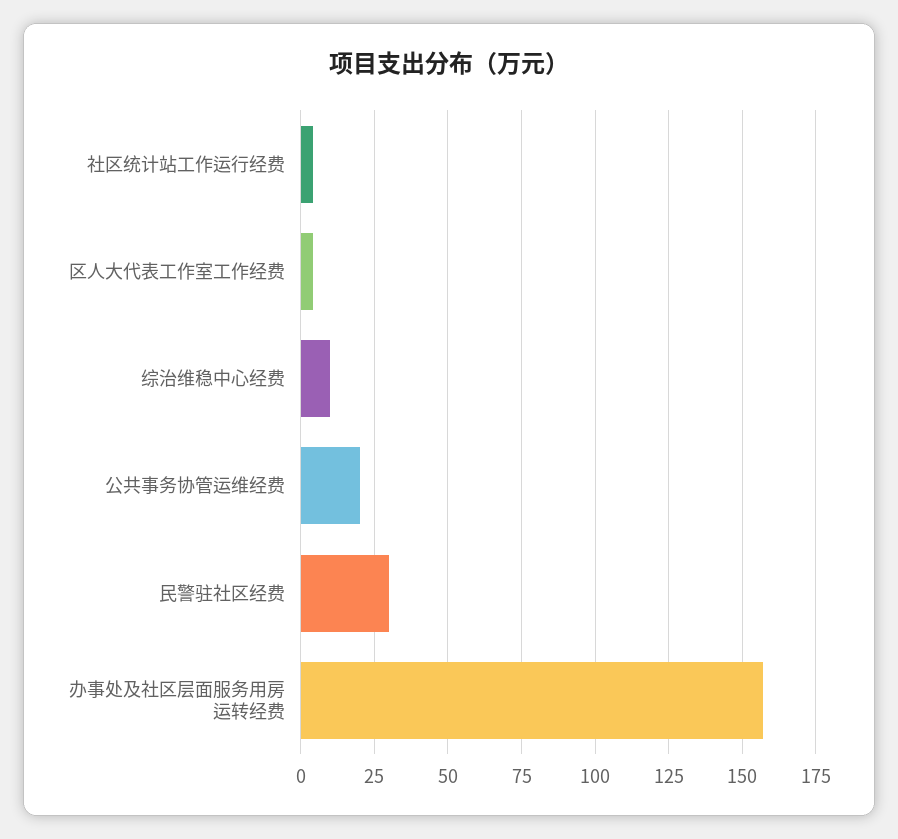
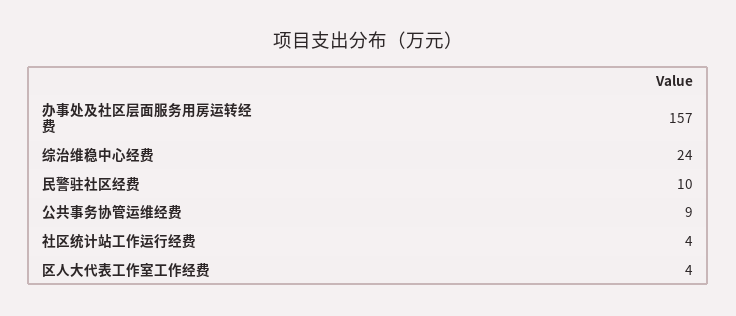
  {
    "社区统计站工作运行经费": 4,
    "区人大代表工作室工作经费": 4,
-   "综治维稳中心经费": 10,
+   "综治维稳中心经费": 24,
-   "公共事务协管运维经费": 20,
+   "公共事务协管运维经费": 9,
-   "民警驻社区经费": 30,
+   "民警驻社区经费": 10,
    "办事处及社区层面服务用房运转经费": 157
  }

